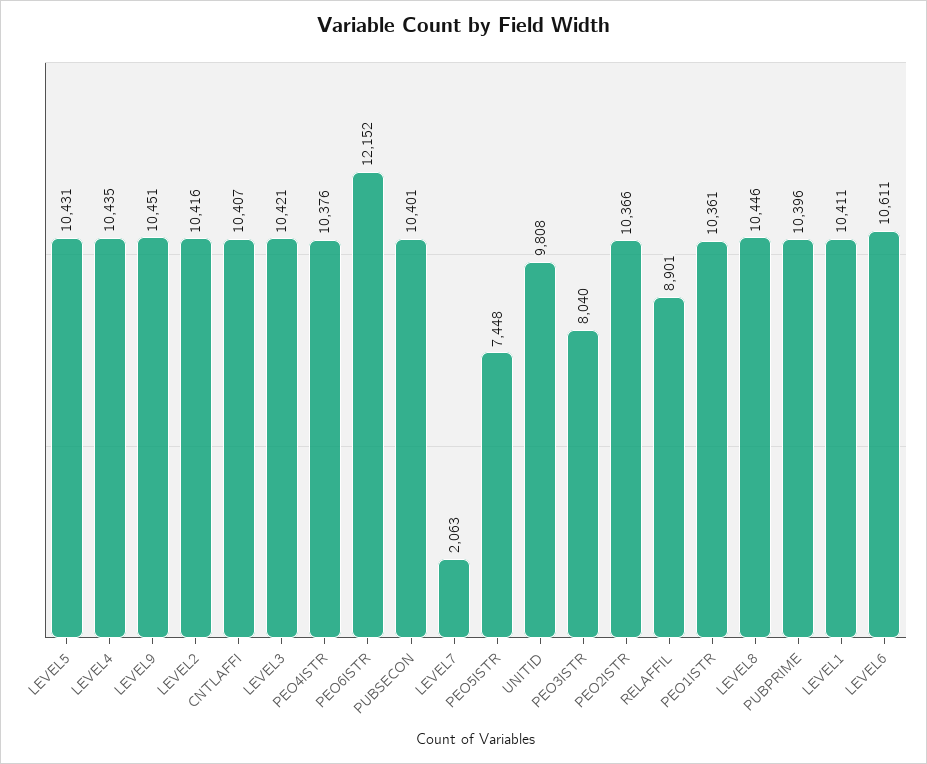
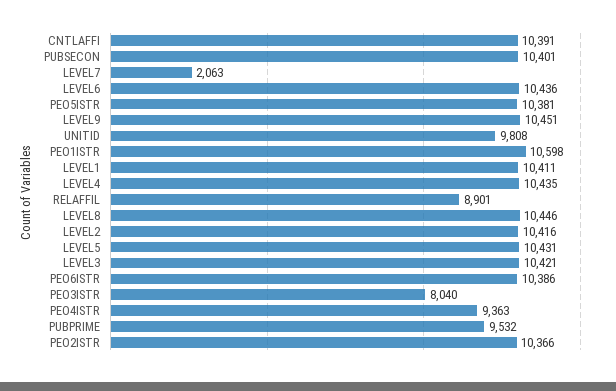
  {
    "LEVEL5": 10431,
    "LEVEL4": 10435,
    "LEVEL9": 10451,
    "LEVEL2": 10416,
-   "CNTLAFFI": 10407,
+   "CNTLAFFI": 10391,
    "LEVEL3": 10421,
-   "PEO4ISTR": 10376,
+   "PEO4ISTR": 9363,
-   "PEO6ISTR": 12152,
+   "PEO6ISTR": 10386,
    "PUBSECON": 10401,
    "LEVEL7": 2063,
-   "PEO5ISTR": 7448,
+   "PEO5ISTR": 10381,
    "UNITID": 9808,
    "PEO3ISTR": 8040,
    "PEO2ISTR": 10366,
    "RELAFFIL": 8901,
-   "PEO1ISTR": 10361,
+   "PEO1ISTR": 10598,
    "LEVEL8": 10446,
-   "PUBPRIME": 10396,
+   "PUBPRIME": 9532,
    "LEVEL1": 10411,
-   "LEVEL6": 10611
+   "LEVEL6": 10436
  }

